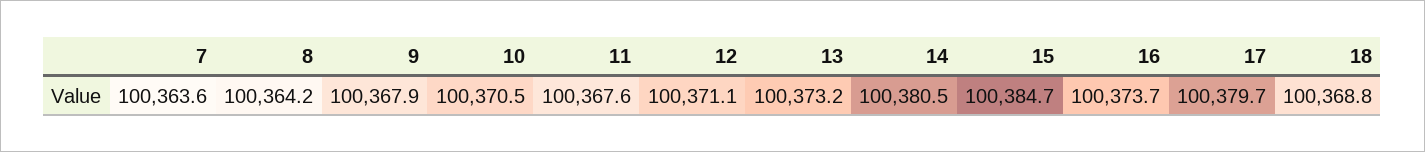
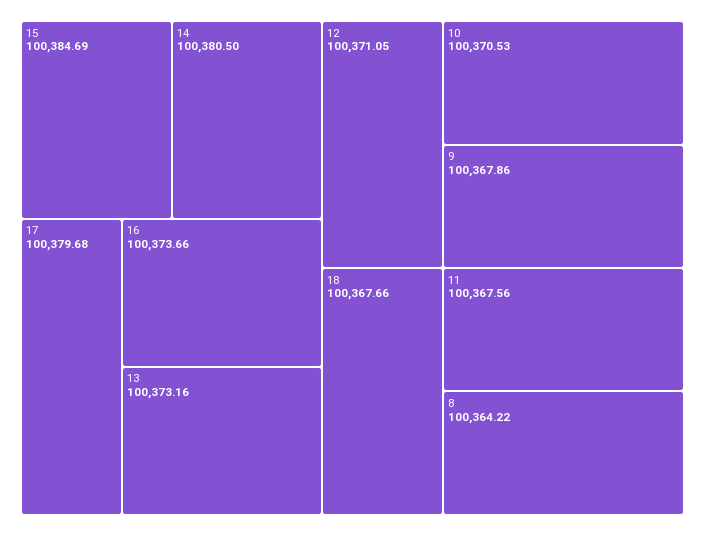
  {
-   "7": 100363.6,
    "8": 100364.22,
    "9": 100367.86,
    "10": 100370.53,
    "11": 100367.56,
    "12": 100371.05,
    "13": 100373.16,
    "14": 100380.5,
    "15": 100384.69,
    "16": 100373.66,
    "17": 100379.68,
-   "18": 100368.8
+   "18": 100367.66
  }

